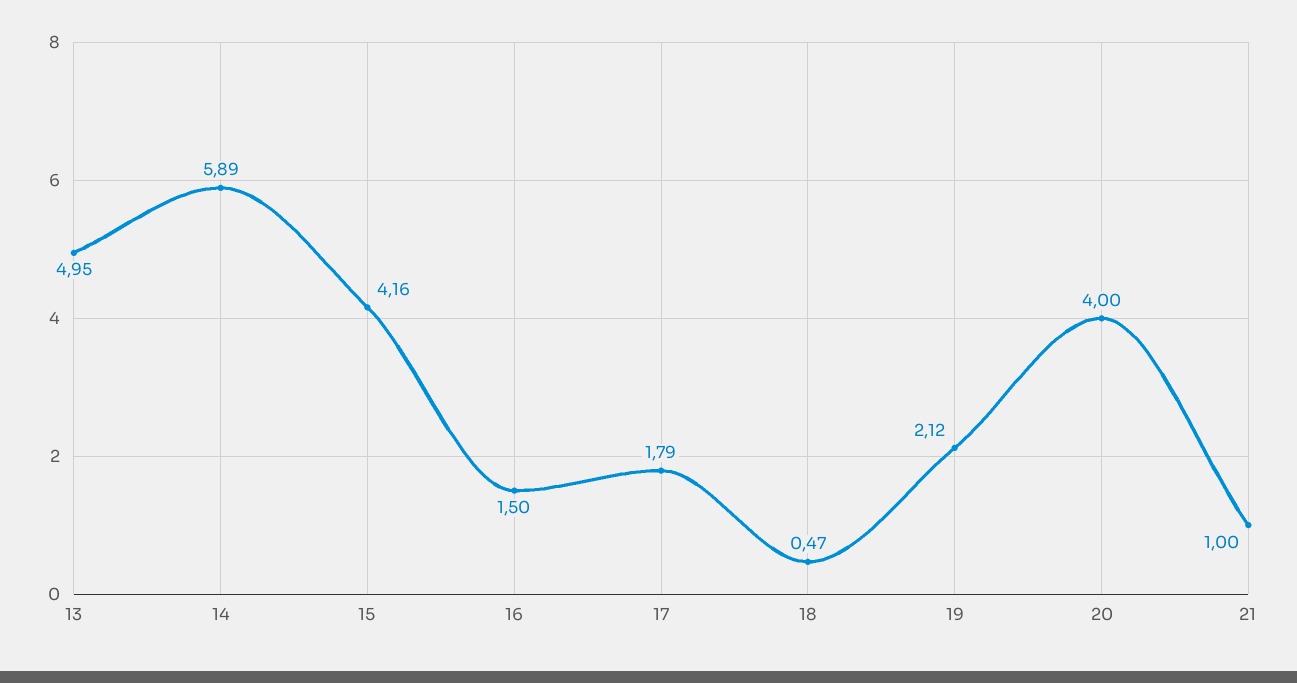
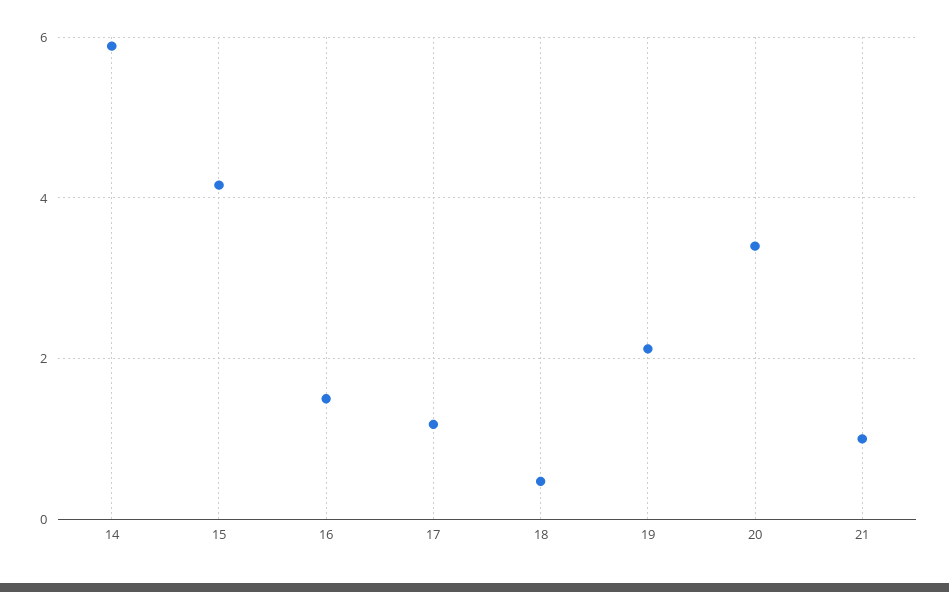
  {
-   "13": 4.95,
    "14": 5.89,
    "15": 4.16,
    "16": 1.5,
-   "17": 1.79,
+   "17": 1.2,
    "18": 0.47,
    "19": 2.12,
-   "20": 4,
+   "20": 3.4,
    "21": 1
  }

